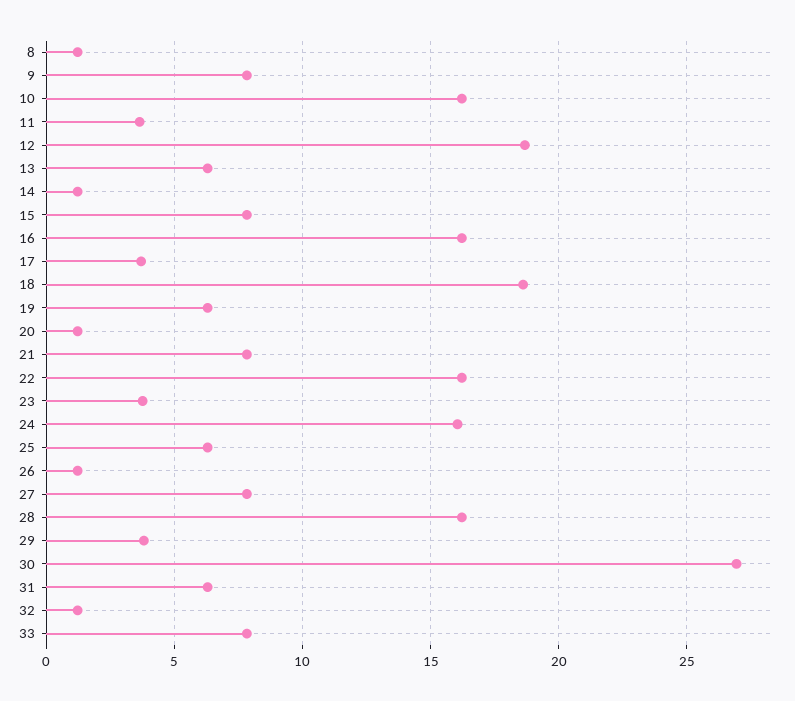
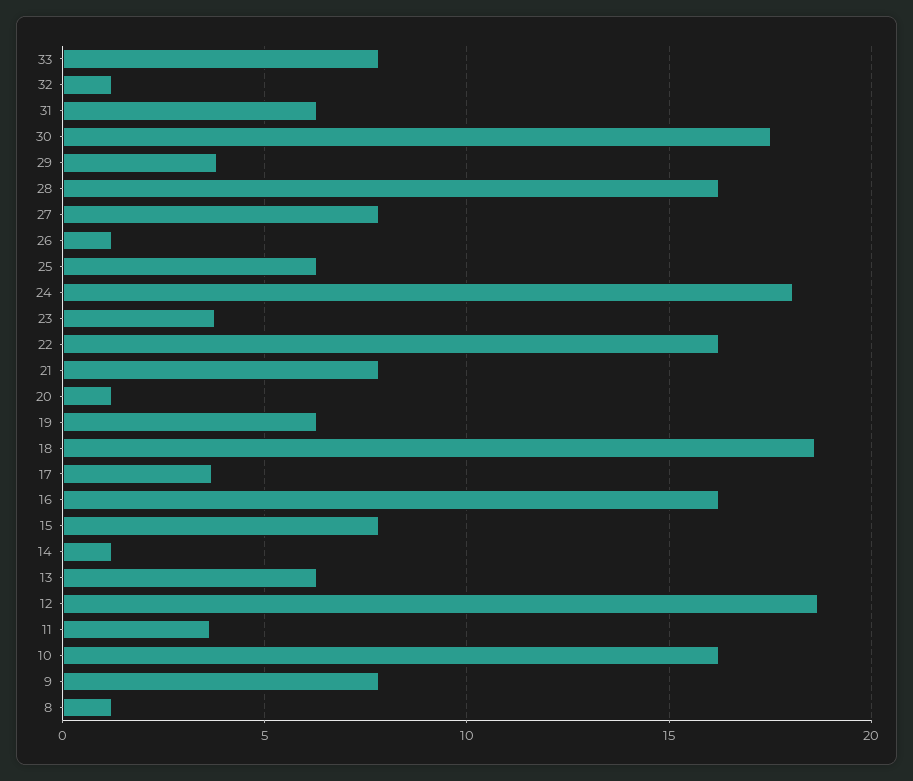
  {
    "8": 1,
    "9": 8,
    "10": 16,
    "11": 3.5,
    "12": 18.5,
    "13": 6.5,
    "14": 1,
    "15": 8,
    "16": 16,
    "17": 3.5,
    "18": 18.5,
    "19": 6.5,
    "20": 1,
    "21": 8,
    "22": 16,
    "23": 4,
-   "24": 16,
+   "24": 18,
    "25": 6.5,
    "26": 1,
    "27": 8,
    "28": 16,
    "29": 4,
-   "30": 27,
+   "30": 17.5,
    "31": 6.5,
    "32": 1,
    "33": 8
  }

